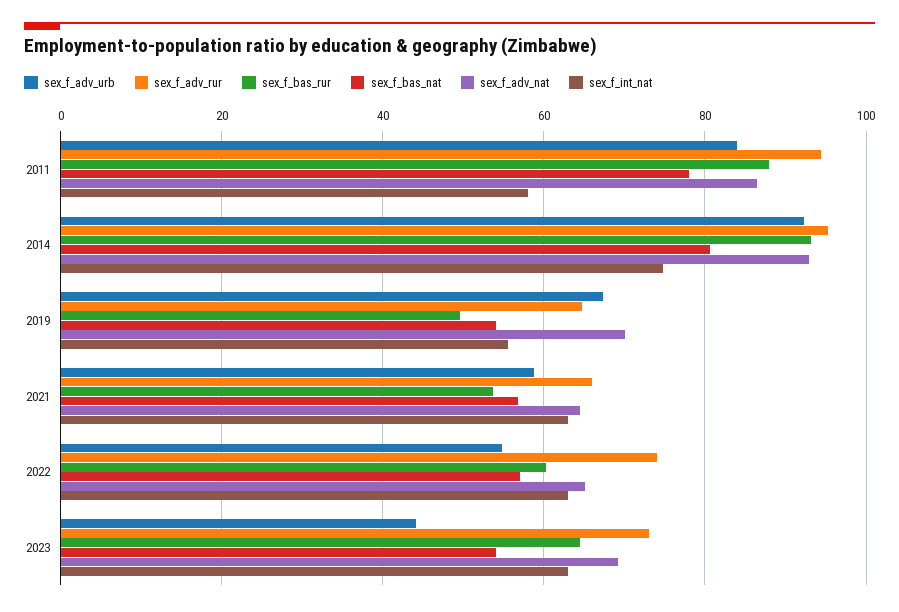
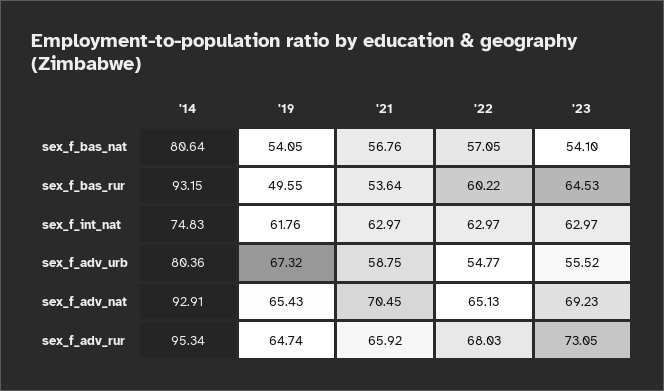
  {
    "sex_f_adv_urb": {
-     "2011": 84,
-     "2014": 92,
+     "2014": 80.36,
      "2019": 67.32,
      "2021": 58.75,
      "2022": 54.77,
-     "2023": 44
+     "2023": 55.52
    },
    "sex_f_adv_rur": {
-     "2011": 94,
      "2014": 95.34,
      "2019": 64.74,
      "2021": 65.92,
-     "2022": 74,
+     "2022": 68.03,
      "2023": 73.05
    },
    "sex_f_bas_rur": {
-     "2011": 88,
      "2014": 93.15,
      "2019": 49.55,
      "2021": 53.64,
      "2022": 60.22,
      "2023": 64.53
    },
    "sex_f_bas_nat": {
-     "2011": 78,
      "2014": 80.64,
      "2019": 54.05,
      "2021": 56.76,
      "2022": 57.05,
      "2023": 54.1
    },
    "sex_f_adv_nat": {
-     "2011": 86,
      "2014": 92.91,
-     "2019": 70,
+     "2019": 65.43,
-     "2021": 64,
+     "2021": 70.45,
      "2022": 65.13,
      "2023": 69.23
    },
    "sex_f_int_nat": {
-     "2011": 58,
      "2014": 74.83,
-     "2019": 56,
+     "2019": 61.76,
      "2021": 62.97,
      "2022": 62.97,
      "2023": 62.97
    }
  }

